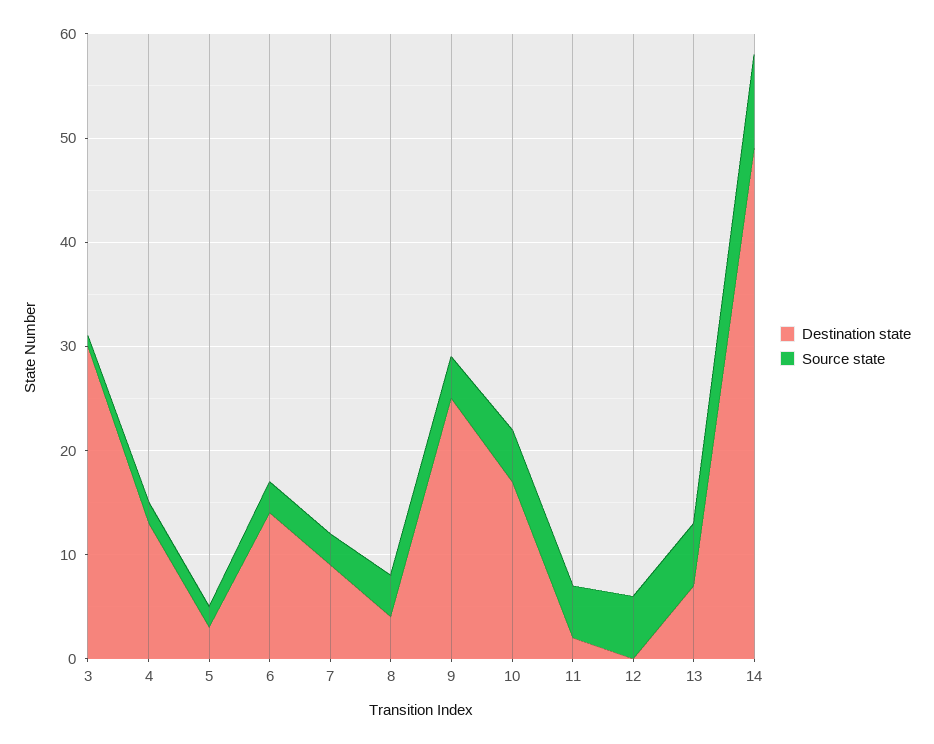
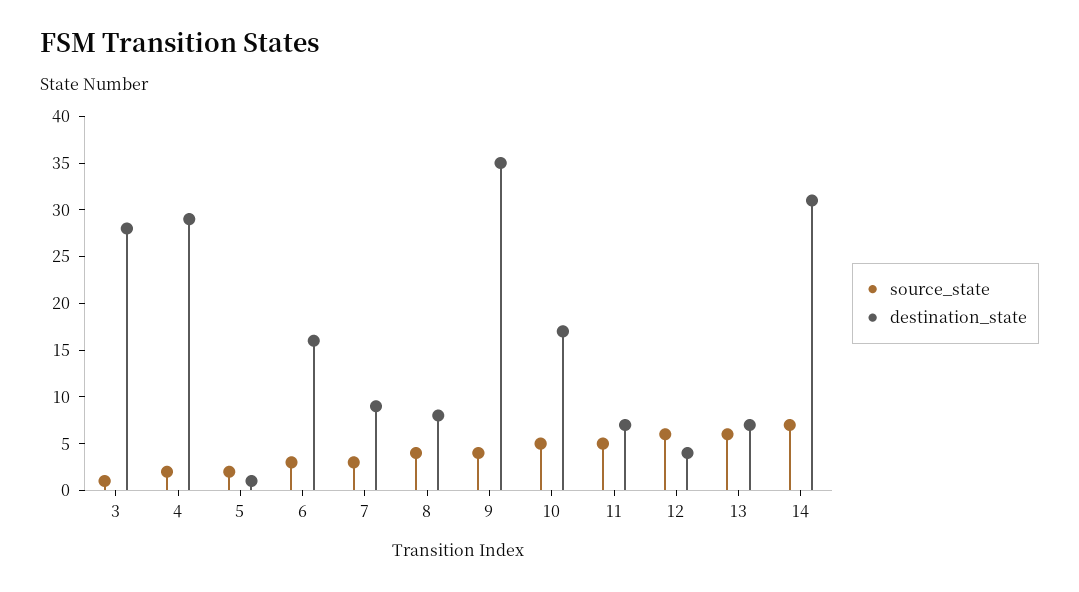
  {
    "Destination state": {
-     "3": 30,
+     "3": 28,
-     "4": 13,
+     "4": 29,
-     "5": 3,
+     "5": 1,
-     "6": 14,
+     "6": 16,
      "7": 9,
-     "8": 4,
+     "8": 8,
-     "9": 25,
+     "9": 35,
      "10": 17,
-     "11": 2,
+     "11": 7,
-     "12": 0,
+     "12": 4,
      "13": 7,
-     "14": 49
+     "14": 31
    },
    "Source state": {
      "3": 1,
      "4": 2,
      "5": 2,
      "6": 3,
      "7": 3,
      "8": 4,
      "9": 4,
      "10": 5,
      "11": 5,
      "12": 6,
      "13": 6,
-     "14": 9
+     "14": 7
    }
  }

